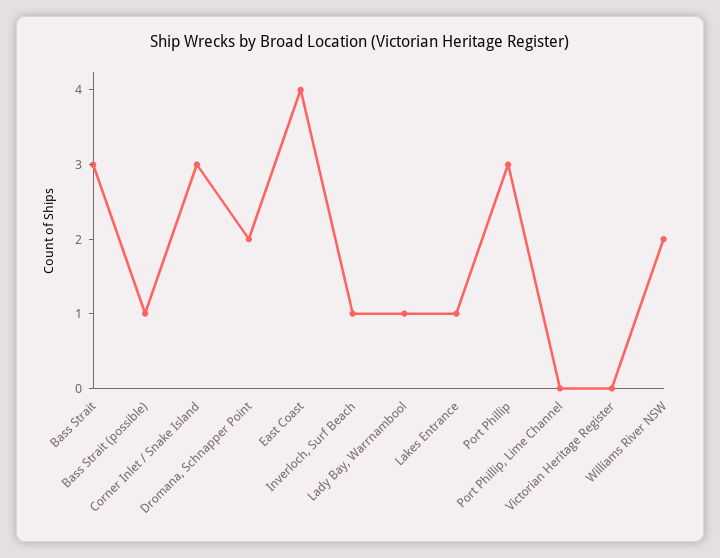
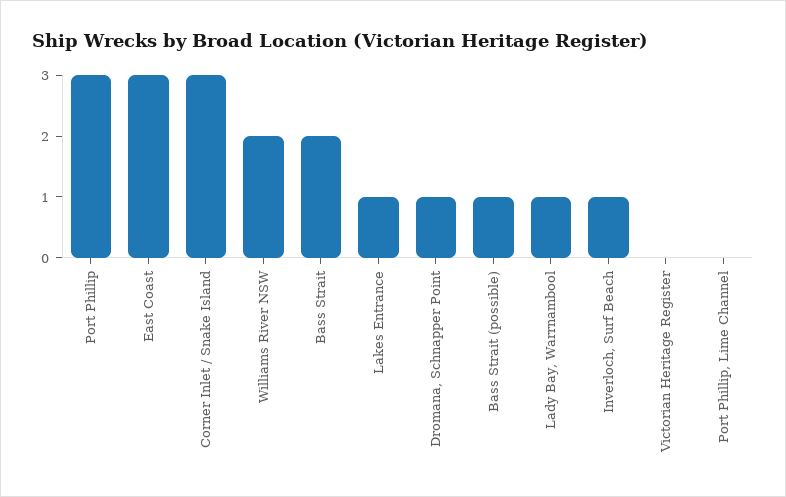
  {
-   "Bass Strait": 3,
+   "Bass Strait": 2,
    "Bass Strait (possible)": 1,
    "Corner Inlet / Snake Island": 3,
-   "Dromana, Schnapper Point": 2,
+   "Dromana, Schnapper Point": 1,
-   "East Coast": 4,
+   "East Coast": 3,
    "Inverloch, Surf Beach": 1,
    "Lady Bay, Warrnambool": 1,
    "Lakes Entrance": 1,
    "Port Phillip": 3,
    "Port Phillip, Lime Channel": 0,
    "Victorian Heritage Register": 0,
    "Williams River NSW": 2
  }

